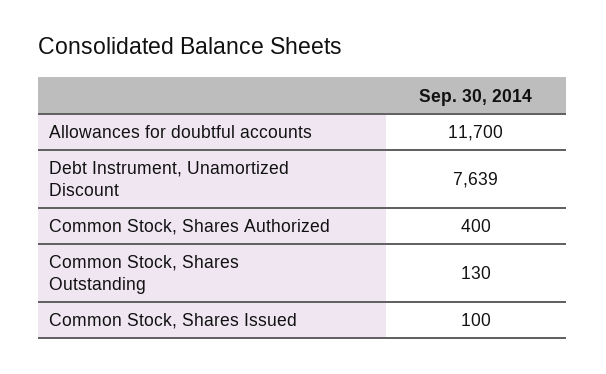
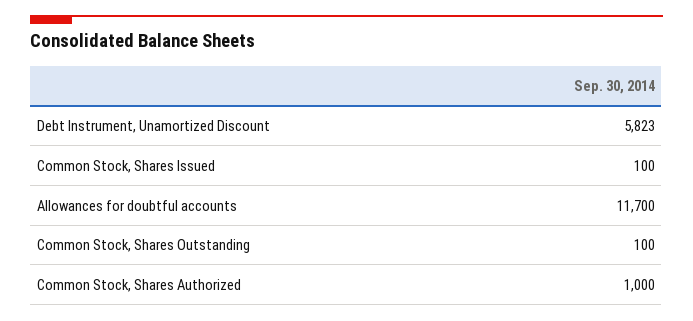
  {
    "Allowances for doubtful accounts": 11700,
-   "Debt Instrument, Unamortized Discount": 7639,
+   "Debt Instrument, Unamortized Discount": 5823,
-   "Common Stock, Shares Authorized": 400,
+   "Common Stock, Shares Authorized": 1000,
-   "Common Stock, Shares Outstanding": 130,
+   "Common Stock, Shares Outstanding": 100,
    "Common Stock, Shares Issued": 100
  }

